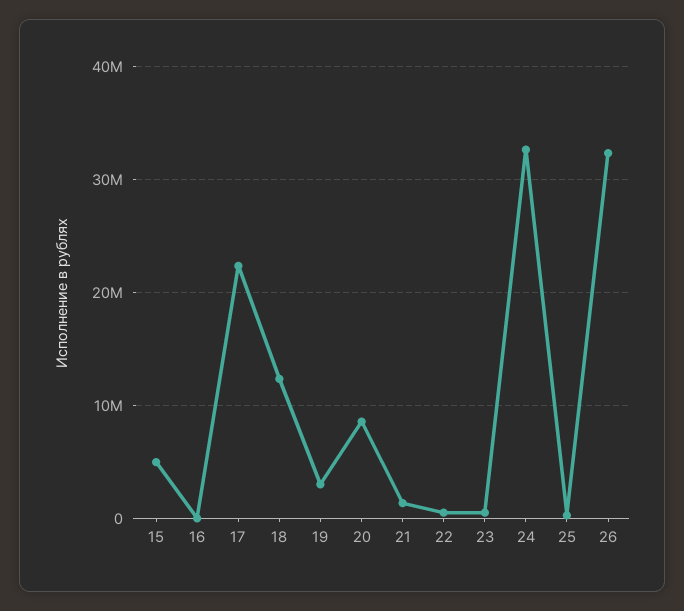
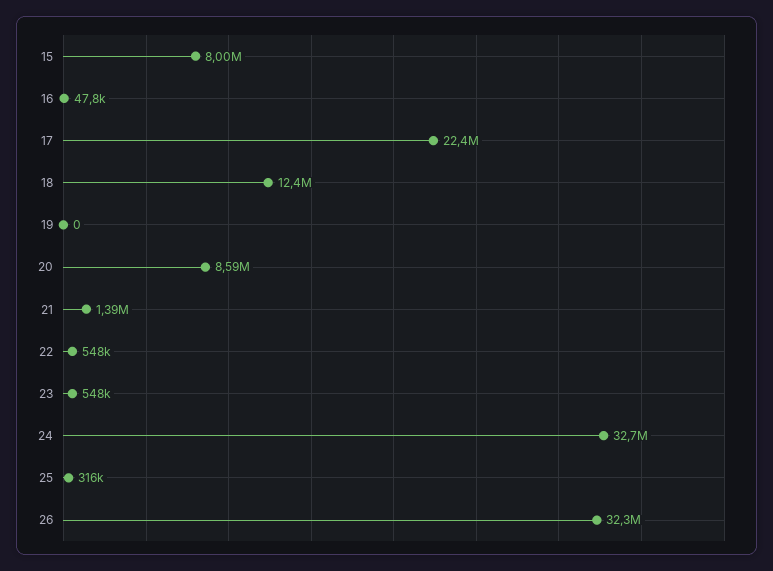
  {
-   "15": 5000000,
+   "15": 8000000,
    "16": 47800,
    "17": 22400000,
    "18": 12400000,
-   "19": 3000000,
+   "19": 0,
    "20": 8590000,
    "21": 1390000,
    "22": 548000,
    "23": 548000,
    "24": 32700000,
    "25": 316000,
    "26": 32300000
  }

